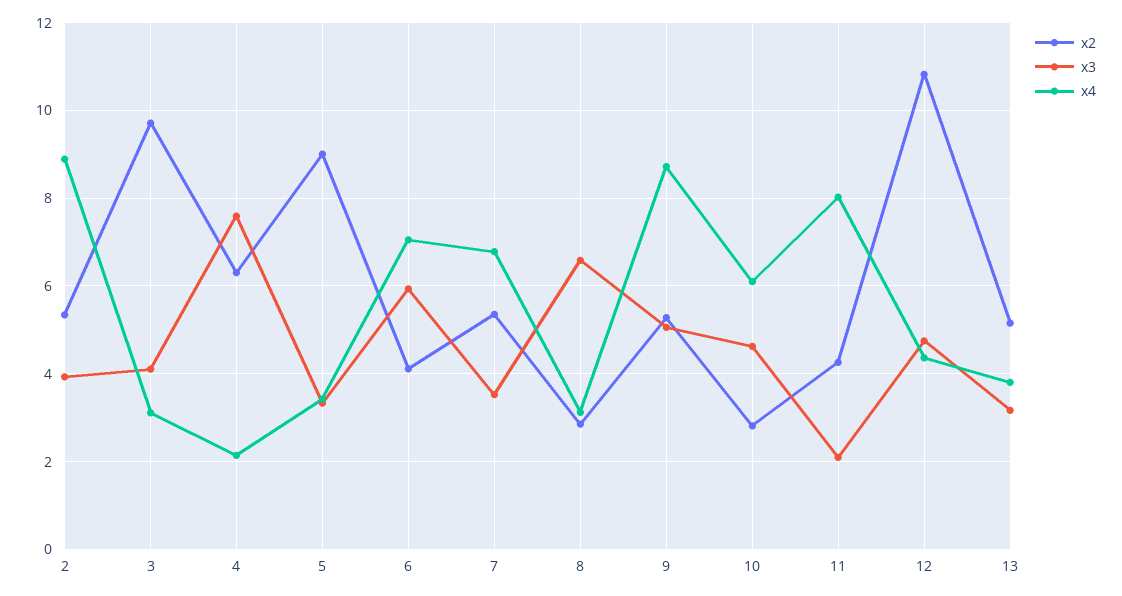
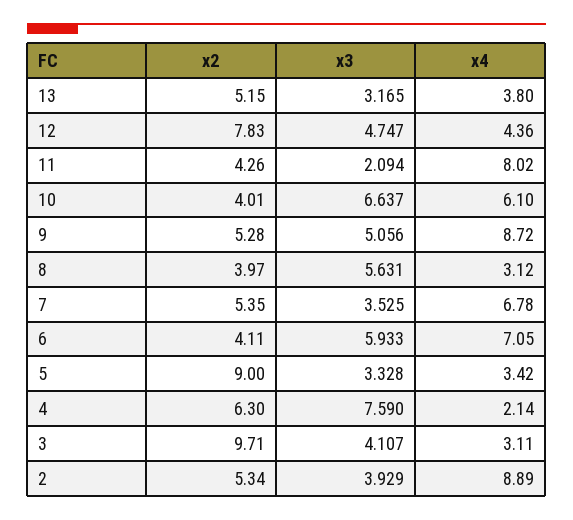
  {
    "x2": {
      "2": 5.34,
      "3": 9.71,
      "4": 6.3,
      "5": 9,
      "6": 4.11,
      "7": 5.35,
-     "8": 2.8,
+     "8": 3.97,
      "9": 5.28,
-     "10": 2.8,
+     "10": 4.01,
      "11": 4.26,
-     "12": 10.8,
+     "12": 7.83,
      "13": 5.15
    },
    "x3": {
      "2": 3.929,
      "3": 4.107,
      "4": 7.59,
      "5": 3.328,
      "6": 5.933,
      "7": 3.525,
-     "8": 6.6,
+     "8": 5.631,
      "9": 5.056,
-     "10": 4.6,
+     "10": 6.637,
      "11": 2.094,
      "12": 4.747,
      "13": 3.165
    },
    "x4": {
      "2": 8.89,
      "3": 3.11,
      "4": 2.14,
      "5": 3.42,
      "6": 7.05,
      "7": 6.78,
      "8": 3.12,
      "9": 8.72,
      "10": 6.1,
      "11": 8.02,
      "12": 4.36,
      "13": 3.8
    }
  }

